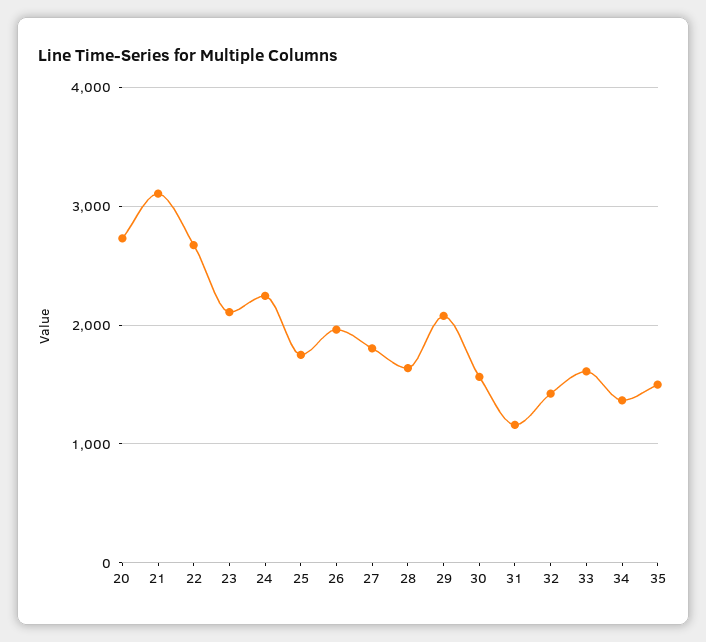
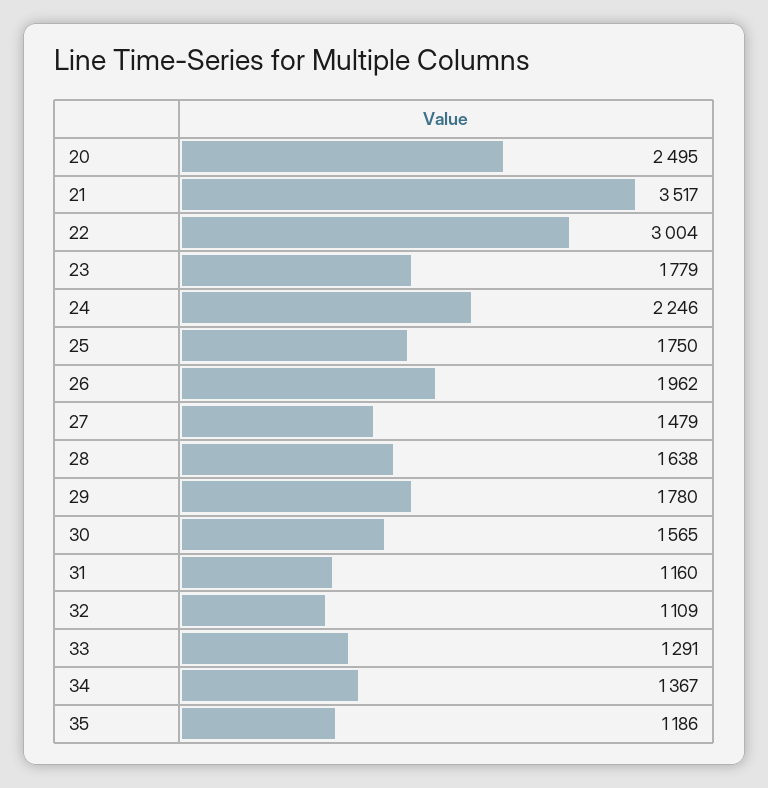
  {
-   "20": 2700,
+   "20": 2495,
-   "21": 3100,
+   "21": 3517,
-   "22": 2700,
+   "22": 3004,
-   "23": 2100,
+   "23": 1779,
    "24": 2246,
    "25": 1750,
    "26": 1962,
-   "27": 1800,
+   "27": 1479,
    "28": 1638,
-   "29": 2100,
+   "29": 1780,
    "30": 1565,
    "31": 1160,
-   "32": 1400,
+   "32": 1109,
-   "33": 1600,
+   "33": 1291,
    "34": 1367,
-   "35": 1500
+   "35": 1186
  }

